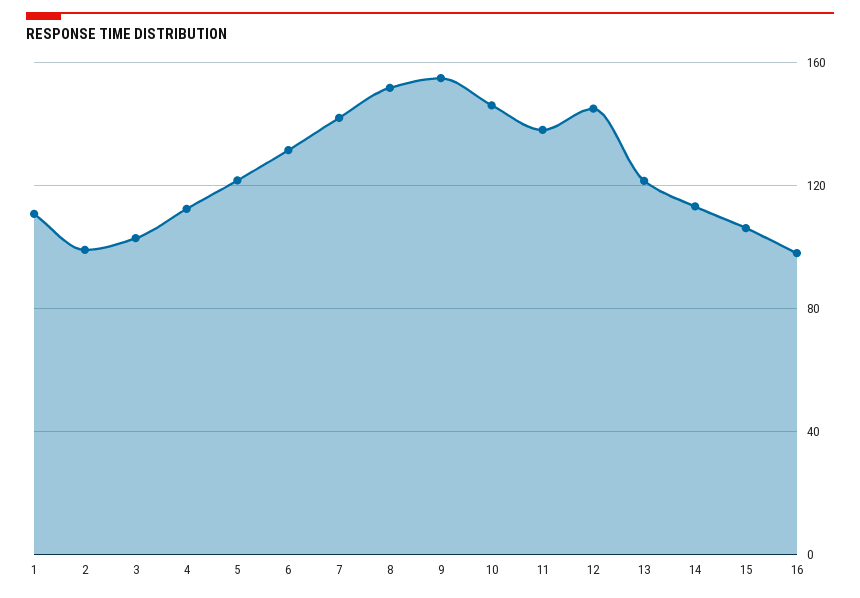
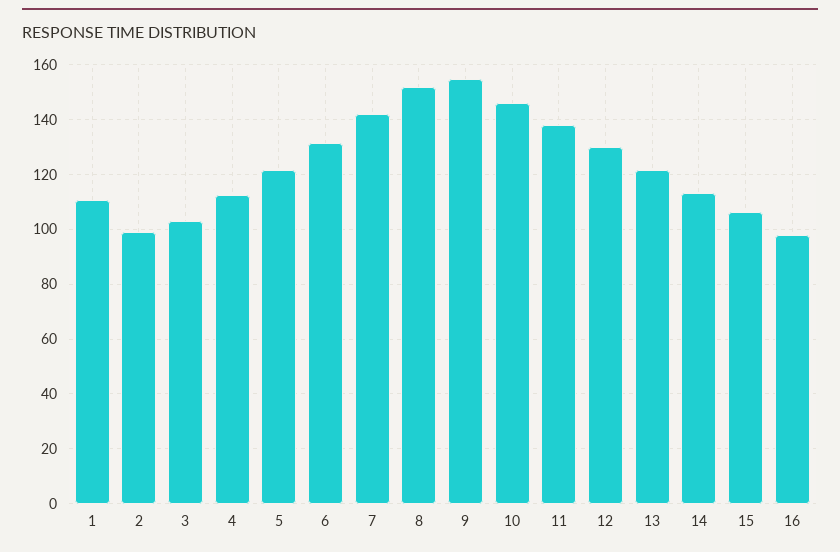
  {
    "1": 110,
    "2": 100,
    "3": 102.5,
    "4": 112.5,
    "5": 122.5,
    "6": 132.5,
    "7": 142.5,
    "8": 152.5,
    "9": 155,
    "10": 145,
    "11": 137.5,
-   "12": 145,
+   "12": 130,
    "13": 122.5,
    "14": 112.5,
    "15": 107.5,
    "16": 97.5
  }

